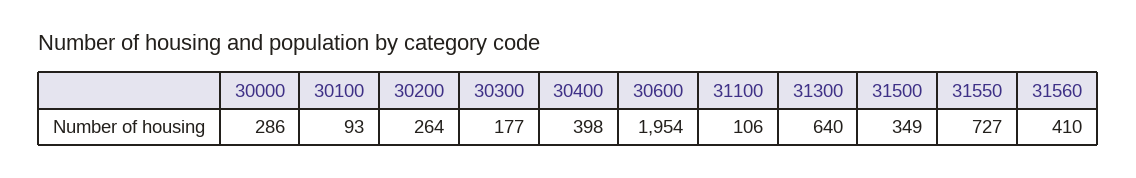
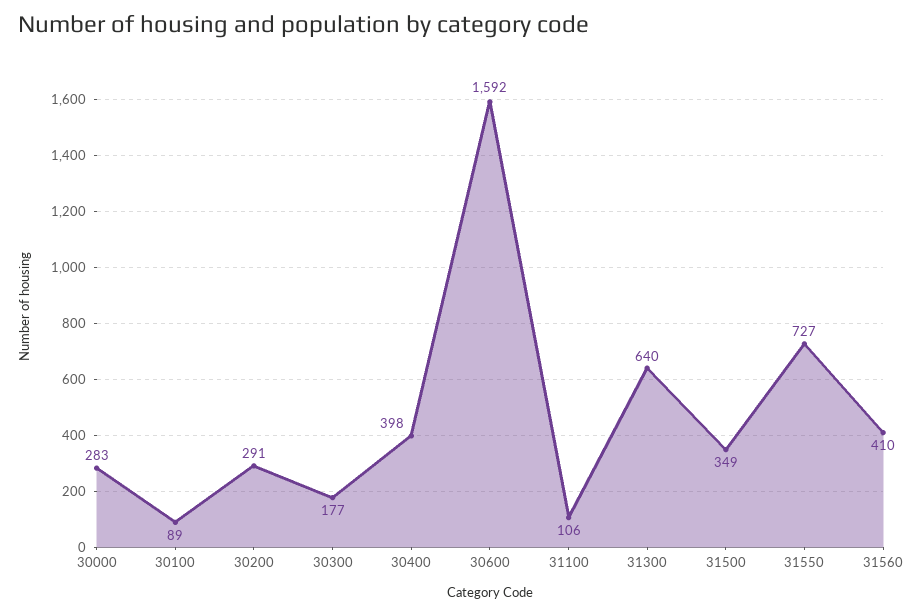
  {
-   "30000": 286,
+   "30000": 283,
-   "30100": 93,
+   "30100": 89,
-   "30200": 264,
+   "30200": 291,
    "30300": 177,
    "30400": 398,
-   "30600": 1954,
+   "30600": 1592,
    "31100": 106,
    "31300": 640,
    "31500": 349,
    "31550": 727,
    "31560": 410
  }

